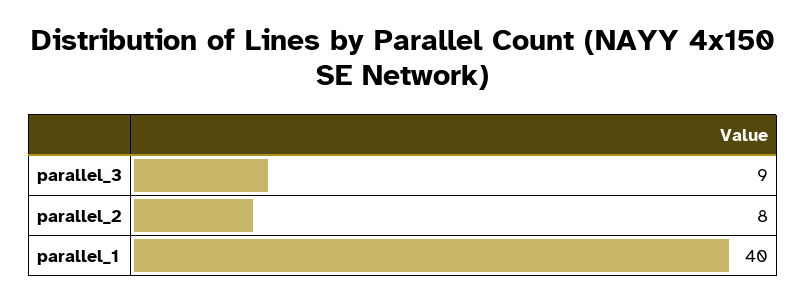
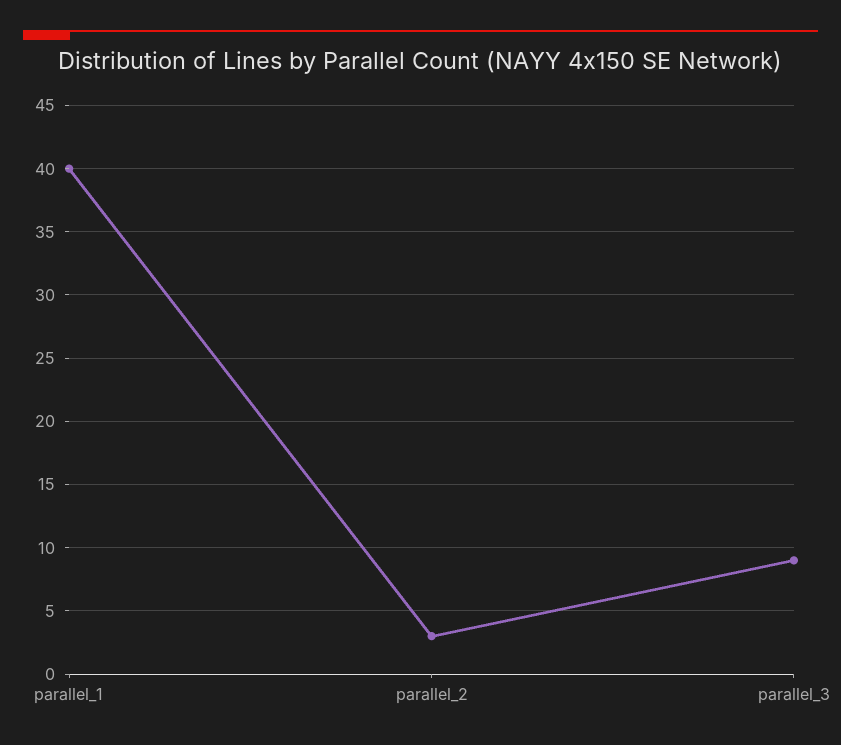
  {
    "parallel_3": 9,
-   "parallel_2": 8,
+   "parallel_2": 3,
    "parallel_1": 40
  }

